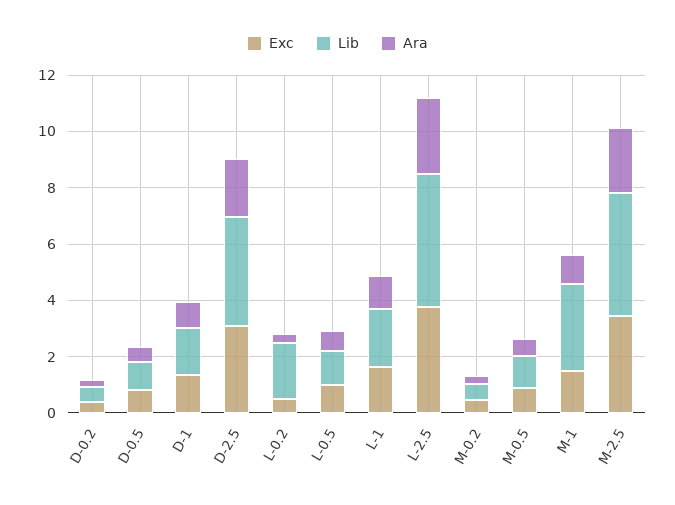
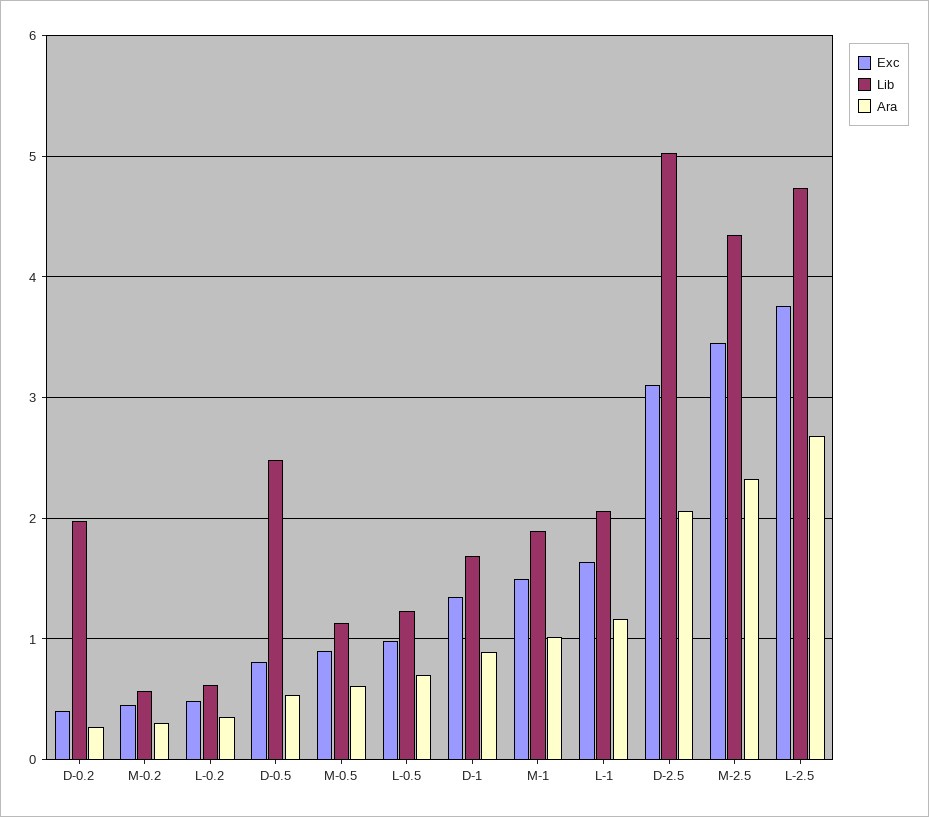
  {
    "Exc": {
      "D-0.2": 0.4,
      "D-0.5": 0.8,
      "D-1": 1.4,
      "D-2.5": 3.1,
      "L-0.2": 0.5,
      "L-0.5": 1,
      "L-1": 1.6,
      "L-2.5": 3.8,
      "M-0.2": 0.5,
      "M-0.5": 0.9,
      "M-1": 1.5,
      "M-2.5": 3.5
    },
    "Lib": {
-     "D-0.2": 0.5,
+     "D-0.2": 2,
-     "D-0.5": 1,
+     "D-0.5": 2.5,
      "D-1": 1.7,
-     "D-2.5": 4,
+     "D-2.5": 5,
-     "L-0.2": 2,
+     "L-0.2": 0.6,
      "L-0.5": 1.2,
      "L-1": 2.1,
      "L-2.5": 4.7,
      "M-0.2": 0.6,
      "M-0.5": 1.1,
-     "M-1": 3,
+     "M-1": 1.9,
      "M-2.5": 4.4
    },
    "Ara": {
      "D-0.2": 0.3,
      "D-0.5": 0.5,
      "D-1": 0.9,
      "D-2.5": 2.1,
      "L-0.2": 0.4,
      "L-0.5": 0.7,
      "L-1": 1.2,
      "L-2.5": 2.7,
      "M-0.2": 0.3,
      "M-0.5": 0.6,
      "M-1": 1,
      "M-2.5": 2.3
    }
  }

